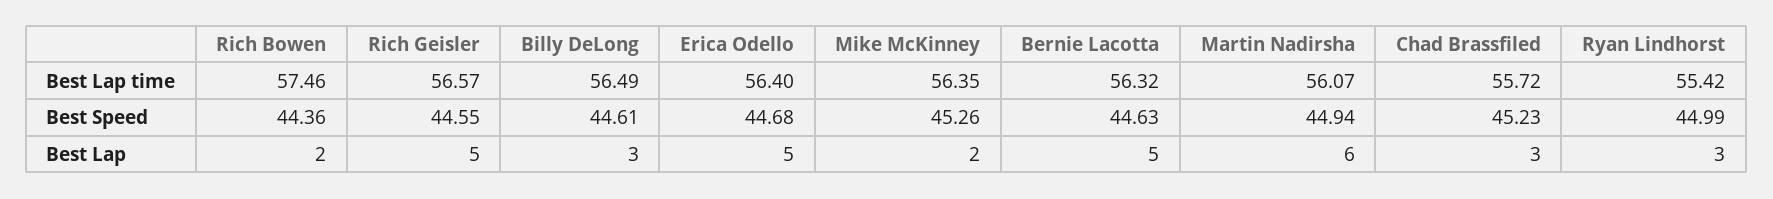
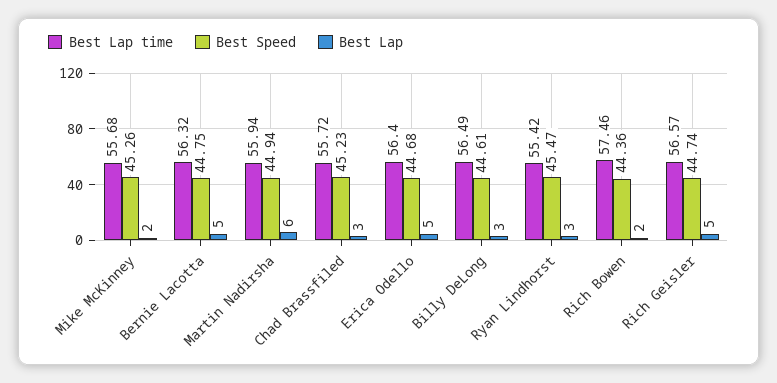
  {
    "Best Lap time": {
      "Rich Bowen": 57.46,
      "Rich Geisler": 56.57,
      "Billy DeLong": 56.49,
      "Erica Odello": 56.4,
-     "Mike McKinney": 56.35,
+     "Mike McKinney": 55.68,
      "Bernie Lacotta": 56.32,
-     "Martin Nadirsha": 56.07,
+     "Martin Nadirsha": 55.94,
      "Chad Brassfiled": 55.72,
      "Ryan Lindhorst": 55.42
    },
    "Best Speed": {
      "Rich Bowen": 44.36,
-     "Rich Geisler": 44.55,
+     "Rich Geisler": 44.74,
      "Billy DeLong": 44.61,
      "Erica Odello": 44.68,
      "Mike McKinney": 45.26,
-     "Bernie Lacotta": 44.63,
+     "Bernie Lacotta": 44.75,
      "Martin Nadirsha": 44.94,
      "Chad Brassfiled": 45.23,
-     "Ryan Lindhorst": 44.99
+     "Ryan Lindhorst": 45.47
    },
    "Best Lap": {
      "Rich Bowen": 2,
      "Rich Geisler": 5,
      "Billy DeLong": 3,
      "Erica Odello": 5,
      "Mike McKinney": 2,
      "Bernie Lacotta": 5,
      "Martin Nadirsha": 6,
      "Chad Brassfiled": 3,
      "Ryan Lindhorst": 3
    }
  }

